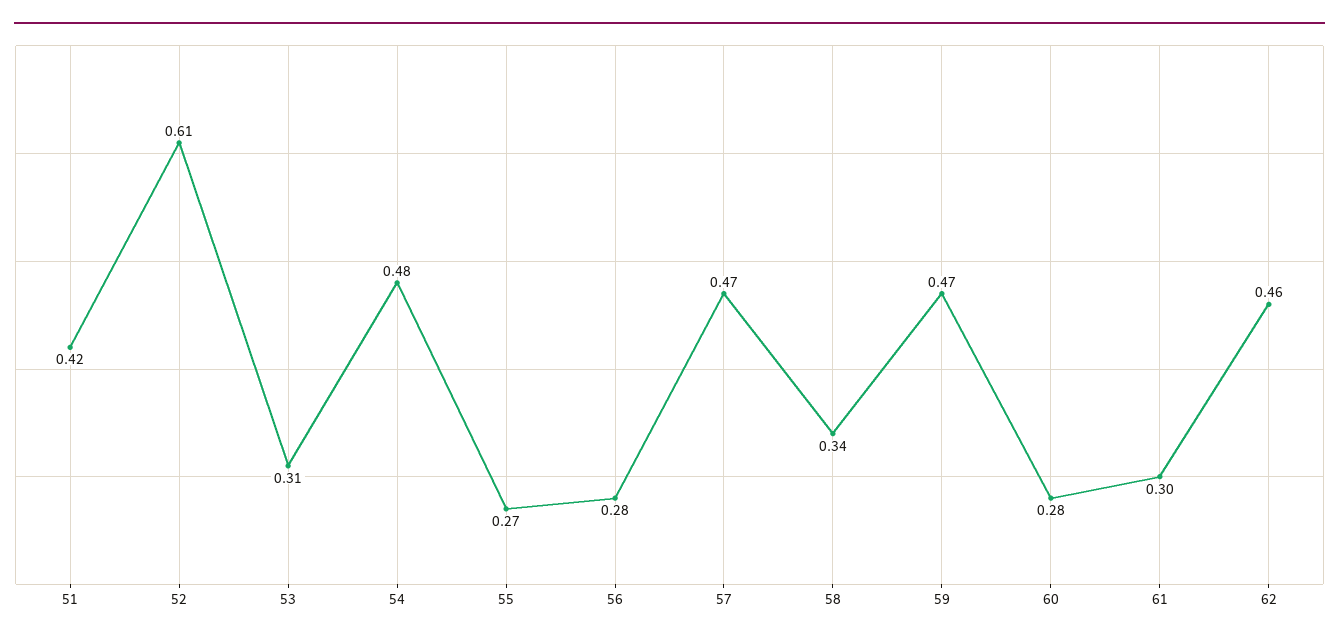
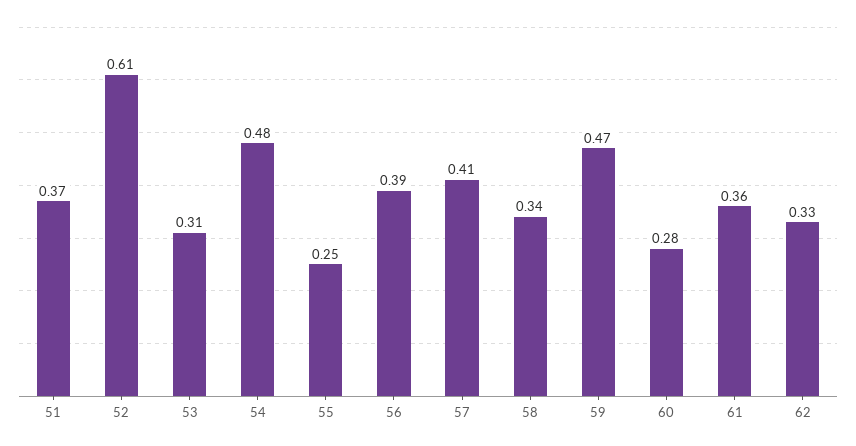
  {
-   "51": 0.42,
+   "51": 0.37,
    "52": 0.61,
    "53": 0.31,
    "54": 0.48,
-   "55": 0.27,
+   "55": 0.25,
-   "56": 0.28,
+   "56": 0.39,
-   "57": 0.47,
+   "57": 0.41,
    "58": 0.34,
    "59": 0.47,
    "60": 0.28,
-   "61": 0.3,
+   "61": 0.36,
-   "62": 0.46
+   "62": 0.33
  }

